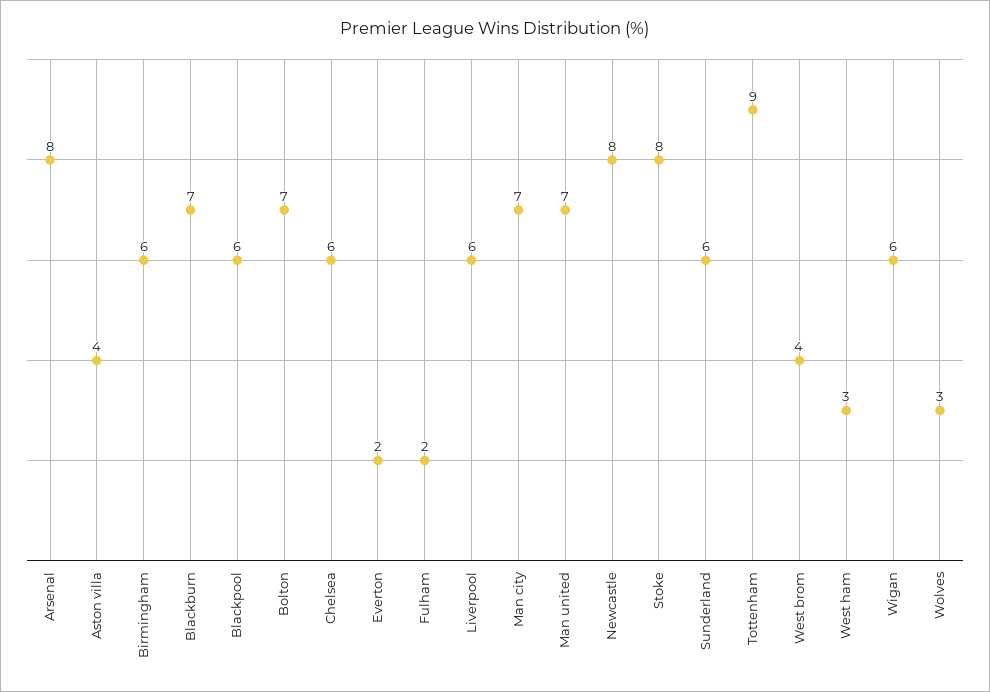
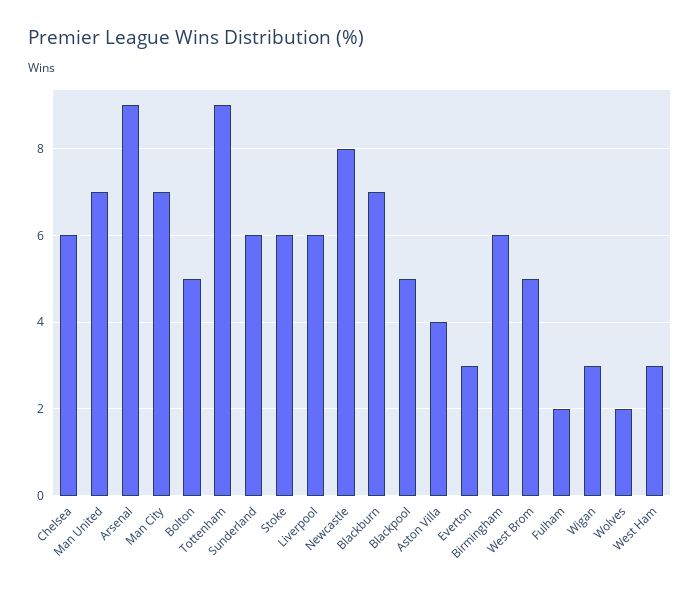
  {
-   "Arsenal": 8,
+   "Arsenal": 9,
    "Aston villa": 4,
    "Birmingham": 6,
    "Blackburn": 7,
-   "Blackpool": 6,
+   "Blackpool": 5,
-   "Bolton": 7,
+   "Bolton": 5,
    "Chelsea": 6,
-   "Everton": 2,
+   "Everton": 3,
    "Fulham": 2,
    "Liverpool": 6,
    "Man city": 7,
    "Man united": 7,
    "Newcastle": 8,
-   "Stoke": 8,
+   "Stoke": 6,
    "Sunderland": 6,
    "Tottenham": 9,
-   "West brom": 4,
+   "West brom": 5,
    "West ham": 3,
-   "Wigan": 6,
+   "Wigan": 3,
-   "Wolves": 3
+   "Wolves": 2
  }

